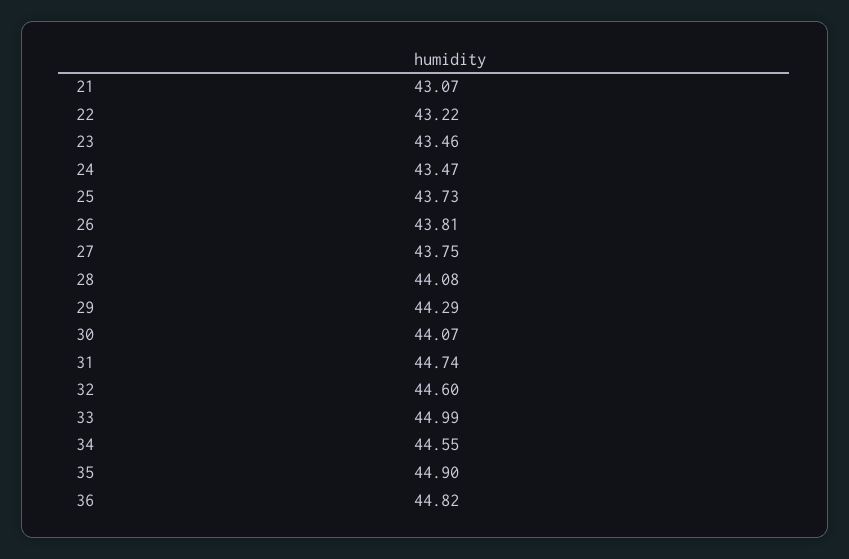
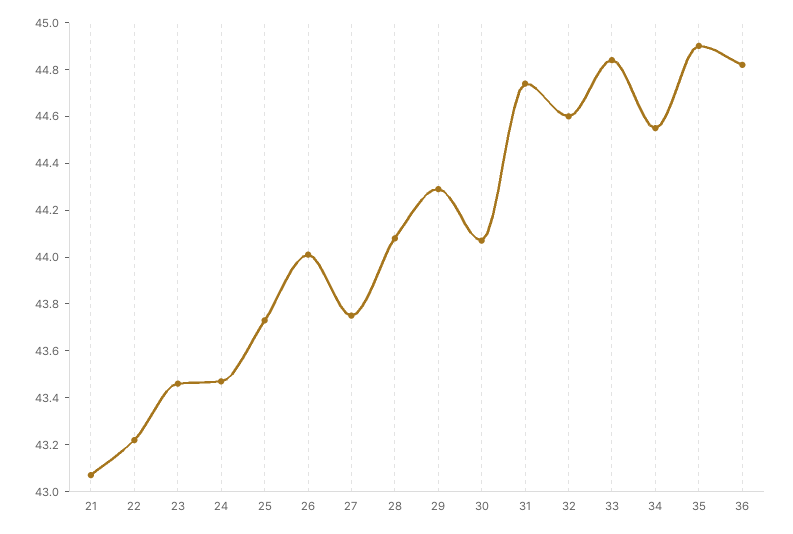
  {
    "21": 43.07,
    "22": 43.22,
    "23": 43.46,
    "24": 43.47,
    "25": 43.73,
-   "26": 43.81,
+   "26": 44,
    "27": 43.75,
    "28": 44.08,
    "29": 44.29,
    "30": 44.07,
    "31": 44.74,
    "32": 44.6,
-   "33": 44.99,
+   "33": 44.85,
    "34": 44.55,
    "35": 44.9,
    "36": 44.82
  }

